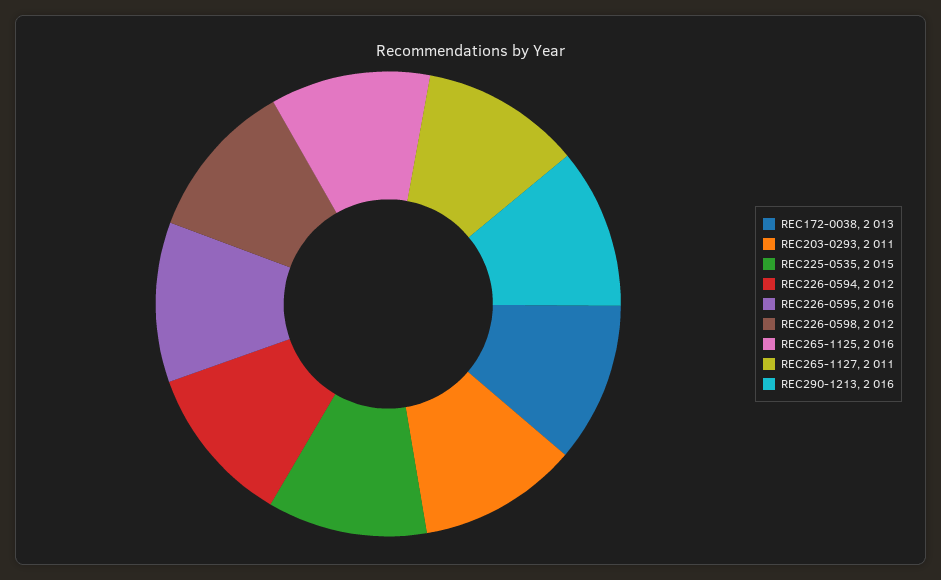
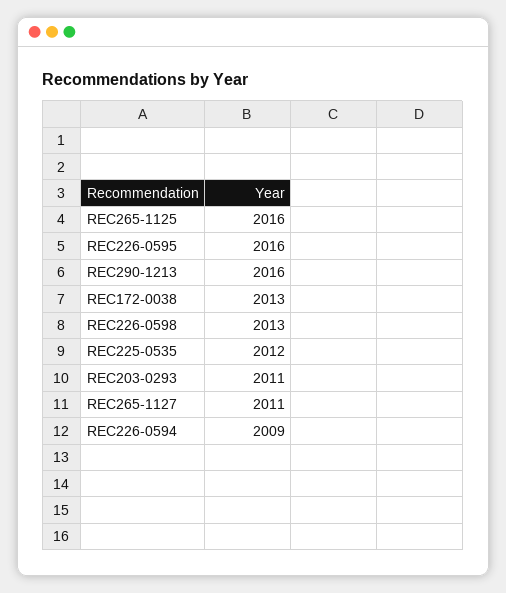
  {
    "REC172-0038": 2013,
    "REC203-0293": 2011,
-   "REC225-0535": 2015,
+   "REC225-0535": 2012,
-   "REC226-0594": 2012,
+   "REC226-0594": 2009,
    "REC226-0595": 2016,
-   "REC226-0598": 2012,
+   "REC226-0598": 2013,
    "REC265-1125": 2016,
    "REC265-1127": 2011,
    "REC290-1213": 2016
  }

